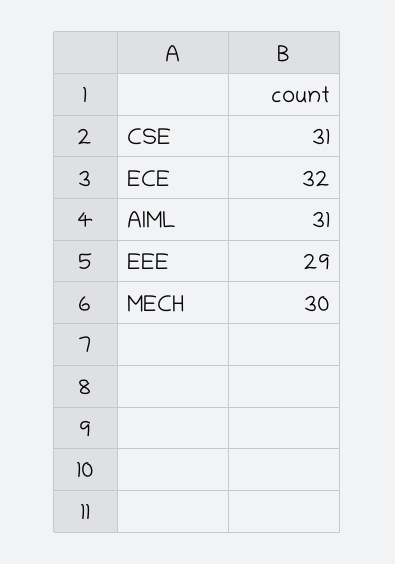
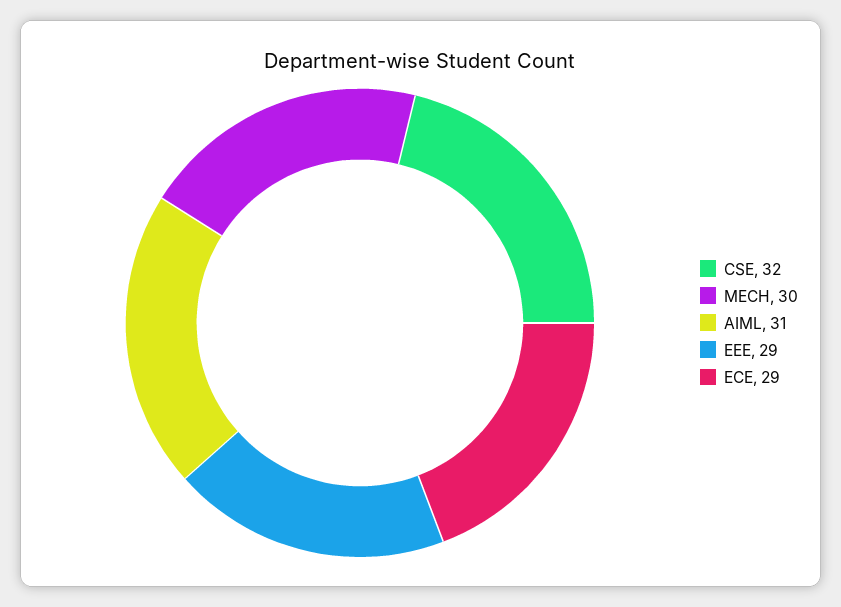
  {
-   "CSE": 31,
+   "CSE": 32,
-   "ECE": 32,
+   "ECE": 29,
    "AIML": 31,
    "EEE": 29,
    "MECH": 30
  }

